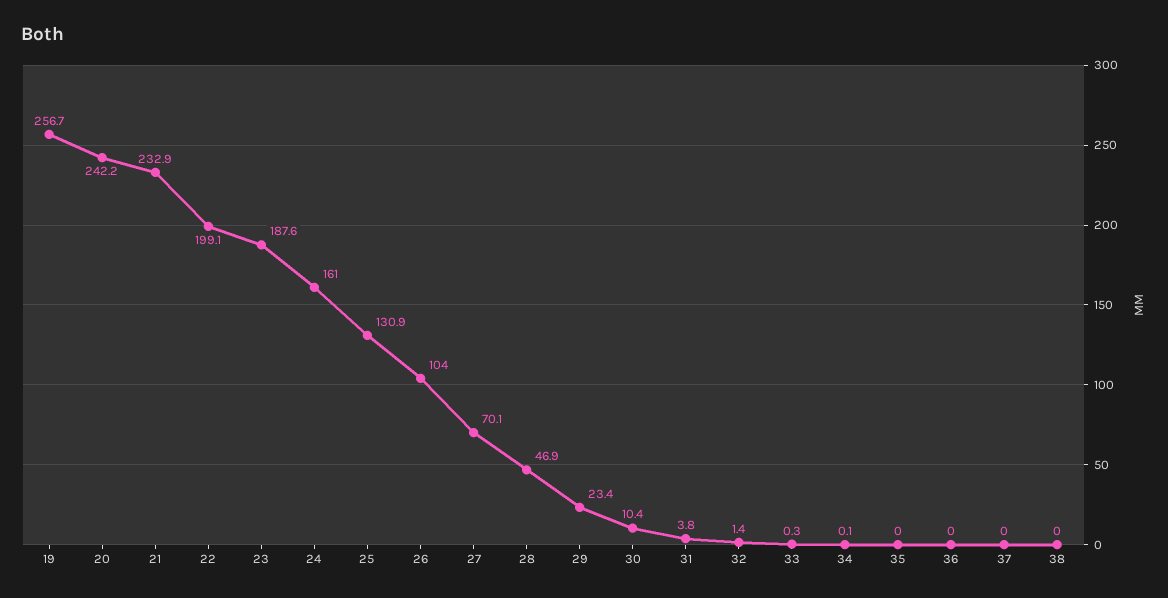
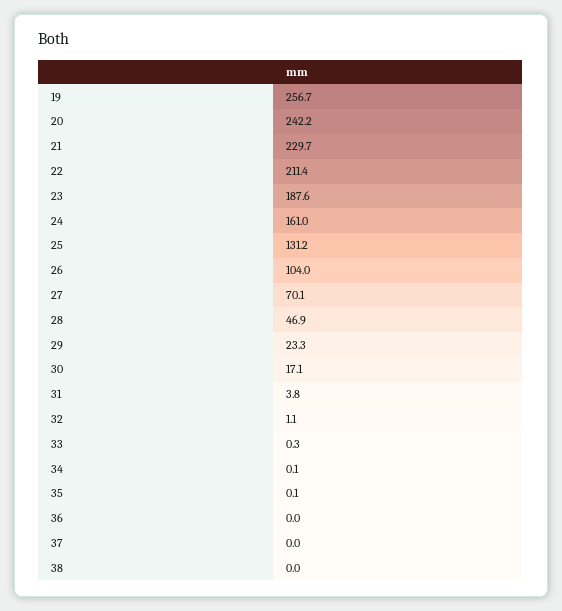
  {
    "19": 256.7,
    "20": 242.2,
-   "21": 232.9,
+   "21": 229.7,
-   "22": 199.1,
+   "22": 211.4,
    "23": 187.6,
    "24": 161,
-   "25": 130.9,
+   "25": 131.2,
    "26": 104,
    "27": 70.1,
    "28": 46.9,
-   "29": 23.4,
+   "29": 23.3,
-   "30": 10.4,
+   "30": 17.1,
    "31": 3.8,
-   "32": 1.4,
+   "32": 1.1,
    "33": 0.3,
    "34": 0.1,
-   "35": 0,
+   "35": 0.1,
    "36": 0,
    "37": 0,
    "38": 0
  }

